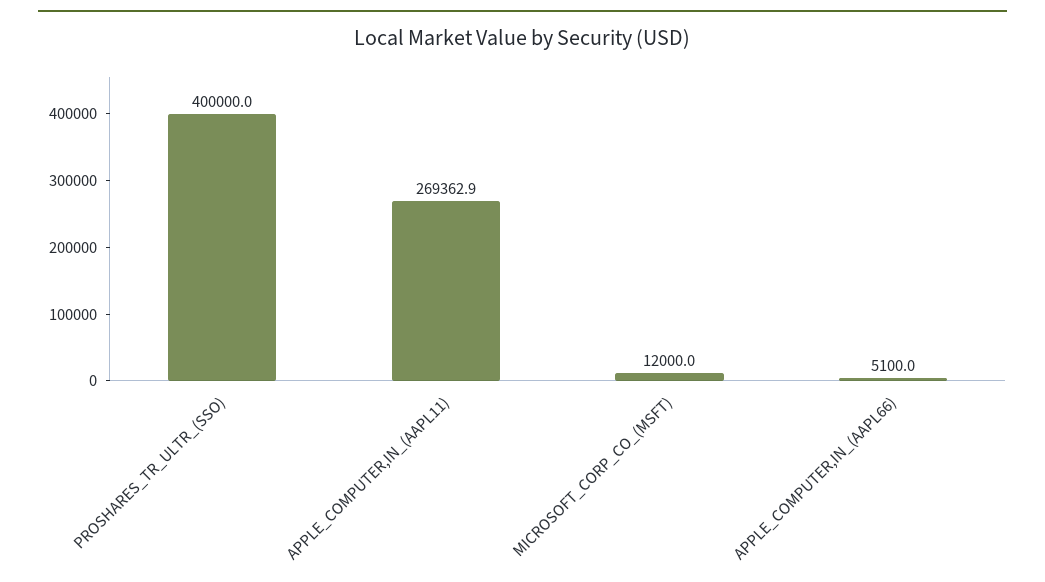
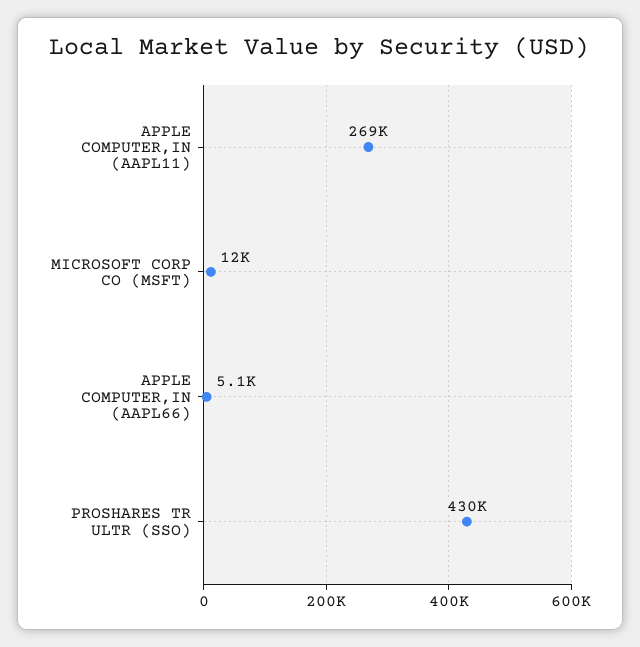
  {
-   "PROSHARES_TR_ULTR_(SSO)": 400000,
+   "PROSHARES_TR_ULTR_(SSO)": 430000,
    "APPLE_COMPUTER,IN_(AAPL11)": 269362.9,
    "MICROSOFT_CORP_CO_(MSFT)": 12000,
    "APPLE_COMPUTER,IN_(AAPL66)": 5100
  }

